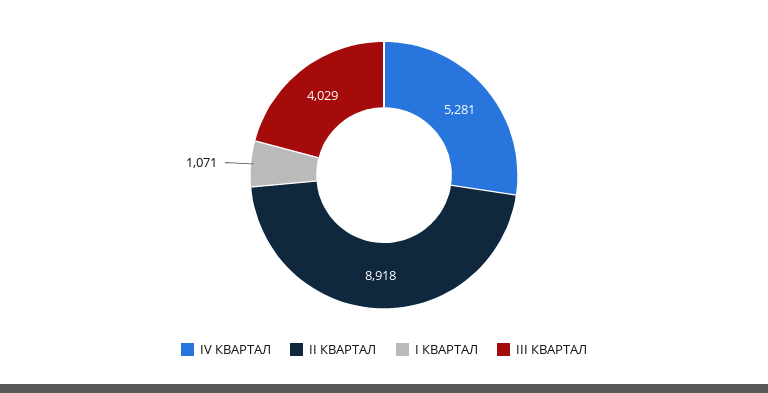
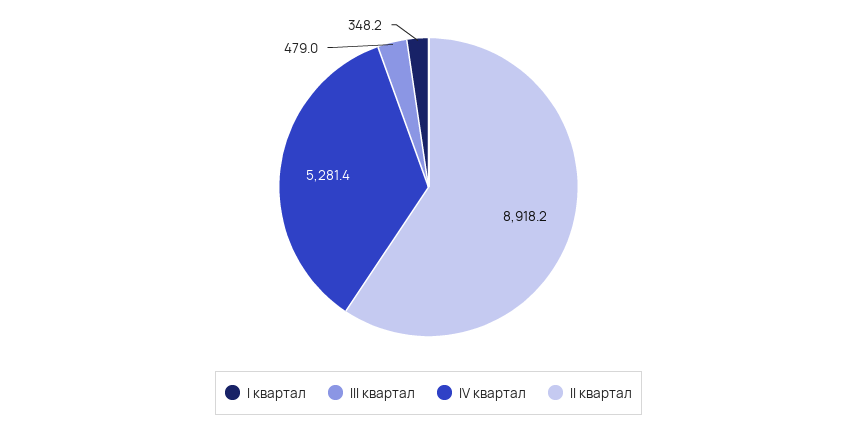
  {
    "IV КВАРТАЛ": 5281.4,
    "II КВАРТАЛ": 8918.2,
-   "I КВАРТАЛ": 1071,
+   "I КВАРТАЛ": 348.2,
-   "III КВАРТАЛ": 4029
+   "III КВАРТАЛ": 479
  }

